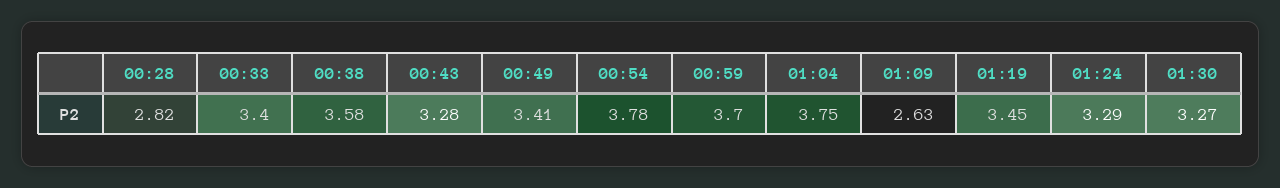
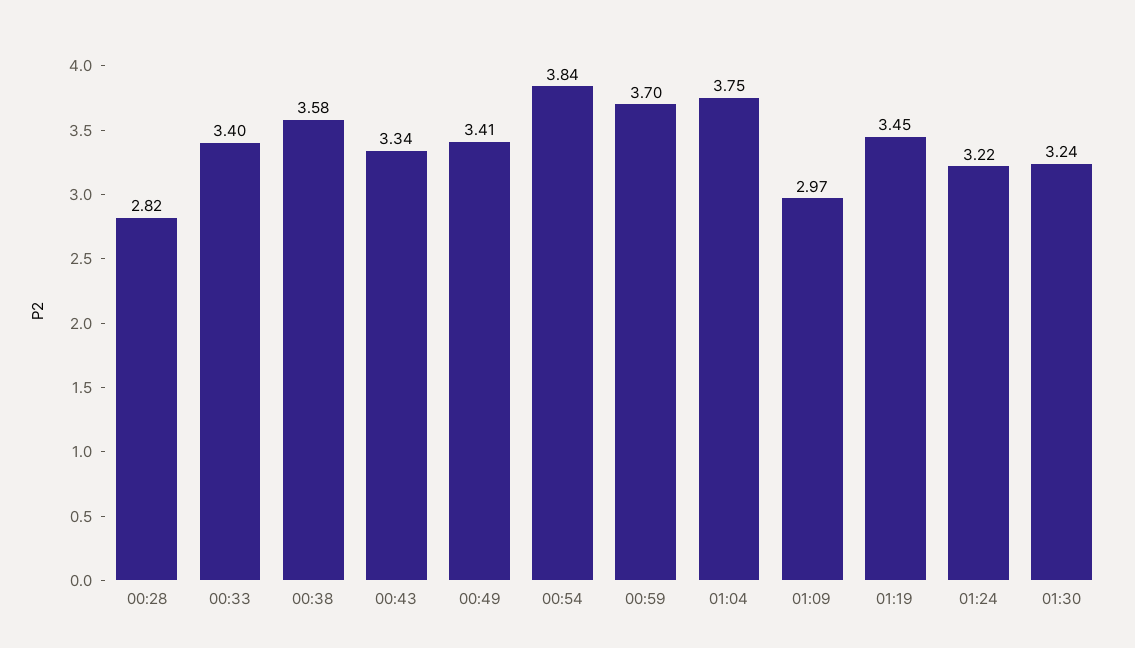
  {
    "00:28": 2.82,
    "00:33": 3.4,
    "00:38": 3.58,
-   "00:43": 3.28,
+   "00:43": 3.34,
    "00:49": 3.41,
-   "00:54": 3.78,
+   "00:54": 3.84,
    "00:59": 3.7,
    "01:04": 3.75,
-   "01:09": 2.63,
+   "01:09": 2.97,
    "01:19": 3.45,
-   "01:24": 3.29,
+   "01:24": 3.22,
-   "01:30": 3.27
+   "01:30": 3.24
  }

